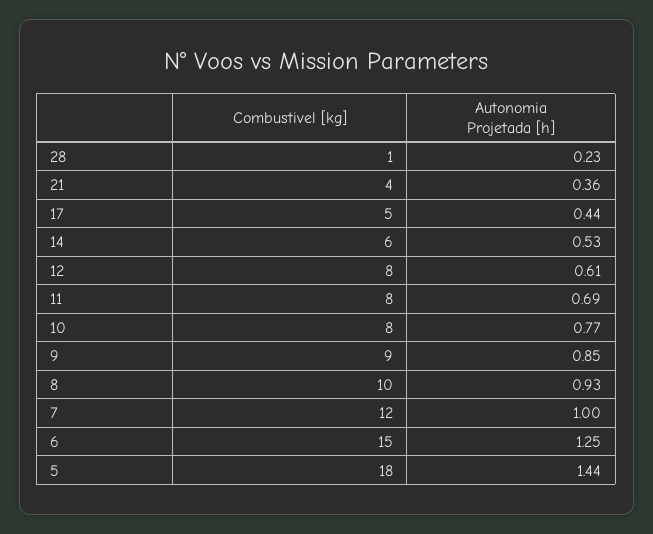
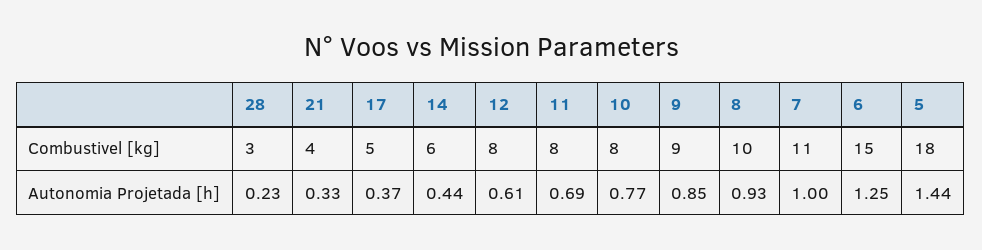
  {
    "Combustivel [kg]": {
-     "28": 1,
+     "28": 3,
      "21": 4,
      "17": 5,
      "14": 6,
      "12": 8,
      "11": 8,
      "10": 8,
      "9": 9,
      "8": 10,
-     "7": 12,
+     "7": 11,
      "6": 15,
      "5": 18
    },
    "Autonomia Projetada [h]": {
      "28": 0.23,
-     "21": 0.36,
+     "21": 0.33,
-     "17": 0.44,
+     "17": 0.37,
-     "14": 0.53,
+     "14": 0.44,
      "12": 0.61,
      "11": 0.69,
      "10": 0.77,
      "9": 0.85,
      "8": 0.93,
      "7": 1,
      "6": 1.25,
      "5": 1.44
    }
  }

